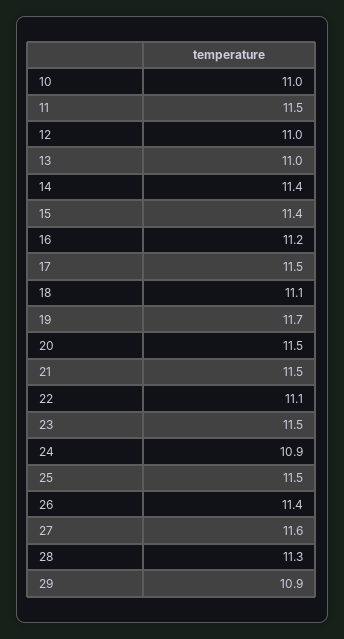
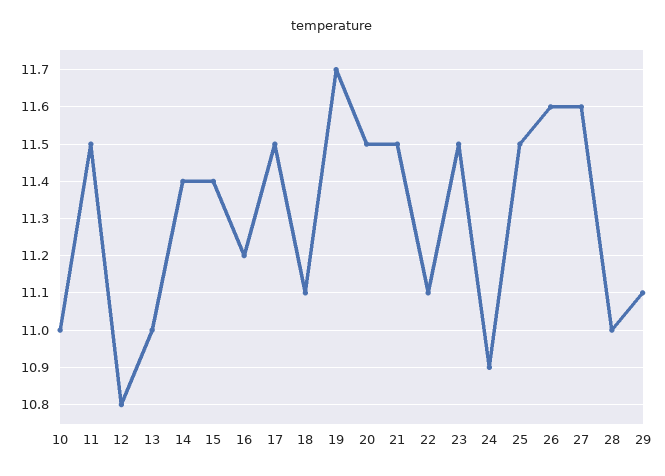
  {
    "10": 11,
    "11": 11.5,
-   "12": 11,
+   "12": 10.8,
    "13": 11,
    "14": 11.4,
    "15": 11.4,
    "16": 11.2,
    "17": 11.5,
    "18": 11.1,
    "19": 11.7,
    "20": 11.5,
    "21": 11.5,
    "22": 11.1,
    "23": 11.5,
    "24": 10.9,
    "25": 11.5,
-   "26": 11.4,
+   "26": 11.6,
    "27": 11.6,
-   "28": 11.3,
+   "28": 11,
-   "29": 10.9
+   "29": 11.1
  }

